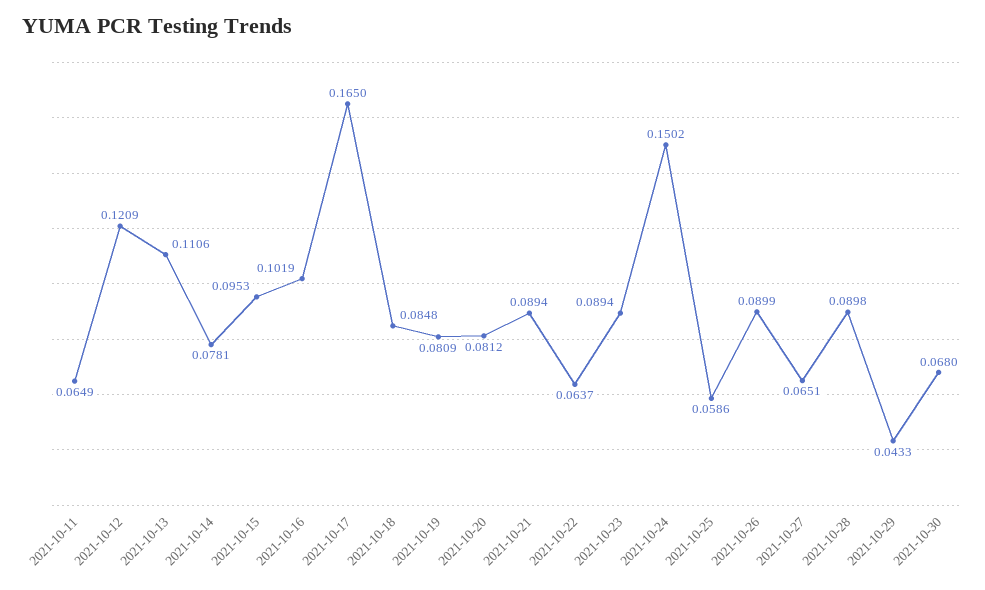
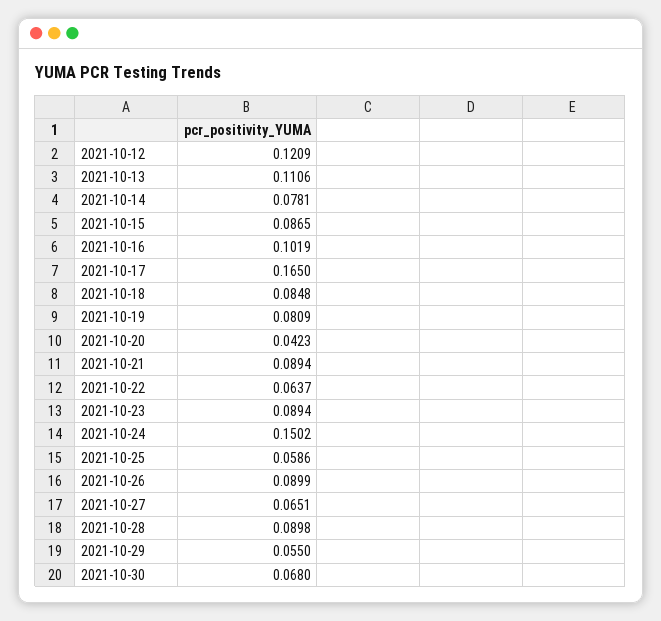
  {
-   "2021-10-11": 0.0649,
    "2021-10-12": 0.1209,
    "2021-10-13": 0.1106,
    "2021-10-14": 0.0781,
-   "2021-10-15": 0.0953,
+   "2021-10-15": 0.0865,
    "2021-10-16": 0.1019,
    "2021-10-17": 0.165,
    "2021-10-18": 0.0848,
    "2021-10-19": 0.0809,
-   "2021-10-20": 0.0812,
+   "2021-10-20": 0.0423,
    "2021-10-21": 0.0894,
    "2021-10-22": 0.0637,
    "2021-10-23": 0.0894,
    "2021-10-24": 0.1502,
    "2021-10-25": 0.0586,
    "2021-10-26": 0.0899,
    "2021-10-27": 0.0651,
    "2021-10-28": 0.0898,
-   "2021-10-29": 0.0433,
+   "2021-10-29": 0.055,
    "2021-10-30": 0.068
  }

